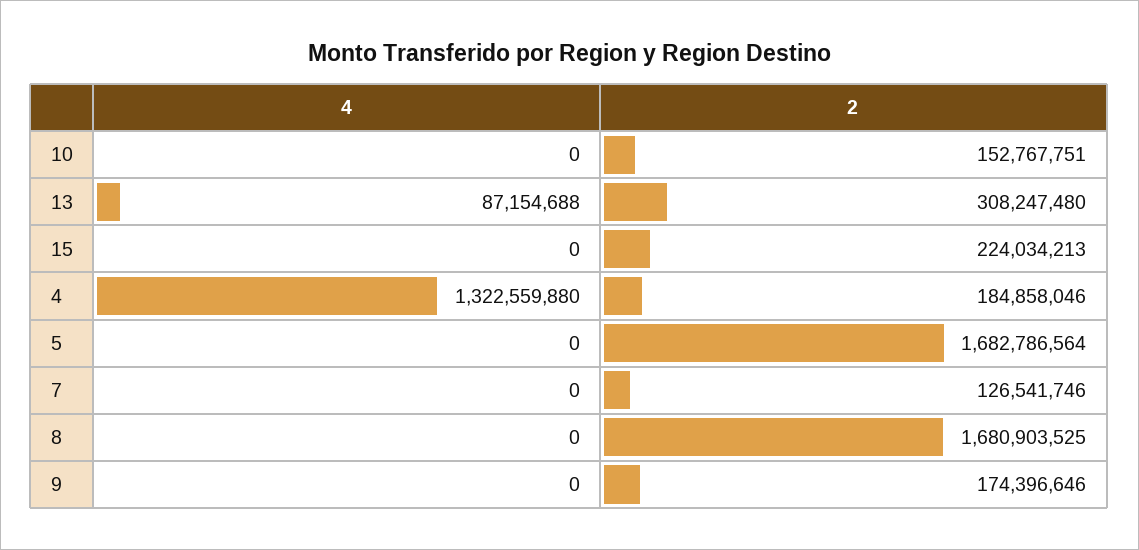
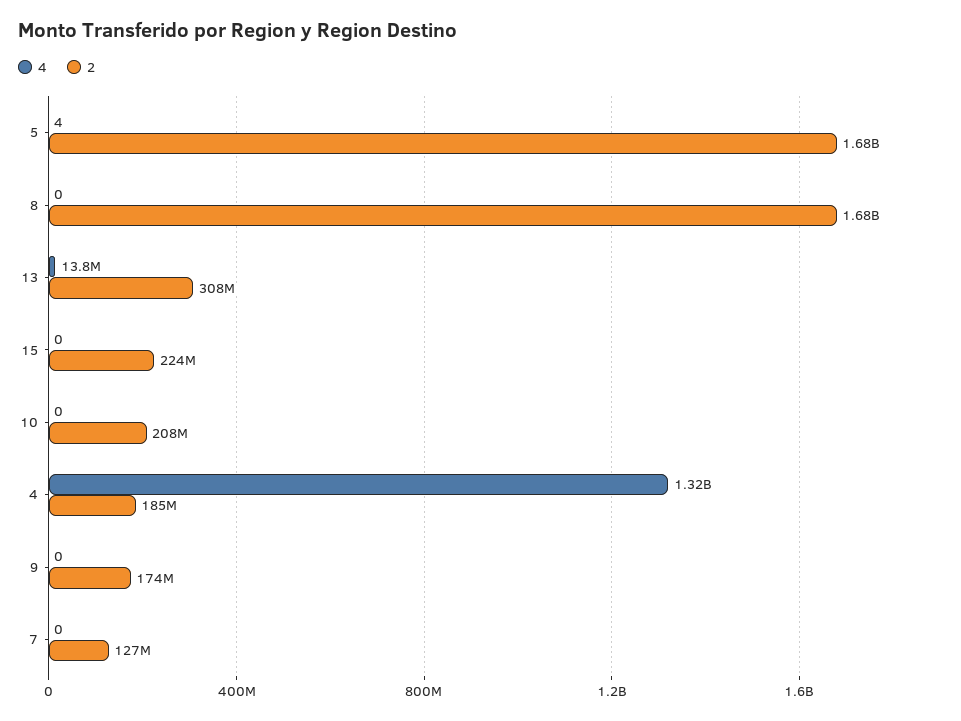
  {
    "4": {
      "10": 0,
-     "13": 87154688,
+     "13": 13800000,
      "15": 0,
      "4": 1322559880,
-     "5": 0,
+     "5": 4,
      "7": 0,
      "8": 0,
      "9": 0
    },
    "2": {
-     "10": 152767751,
+     "10": 208000000,
      "13": 308247480,
      "15": 224034213,
      "4": 184858046,
      "5": 1682786564,
      "7": 126541746,
      "8": 1680903525,
      "9": 174396646
    }
  }

